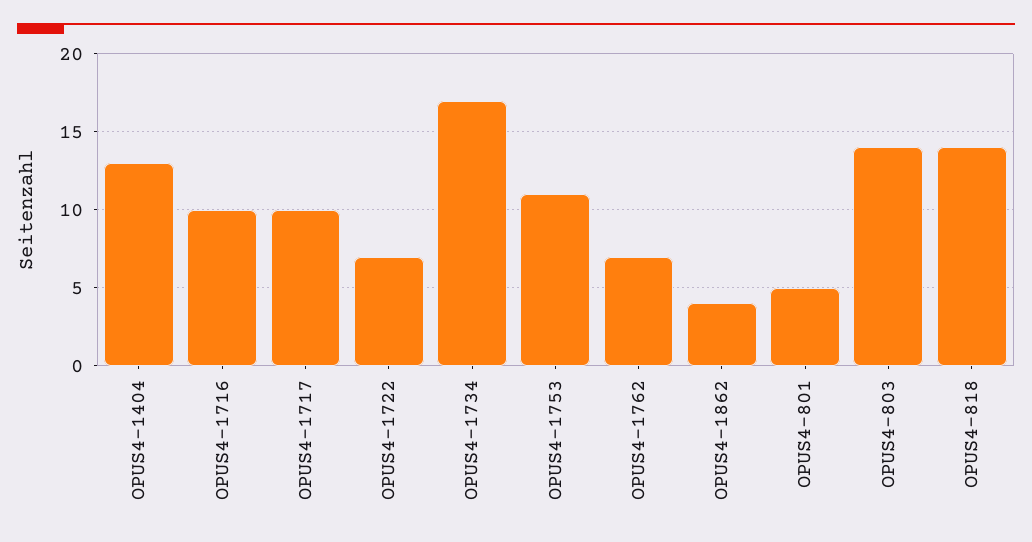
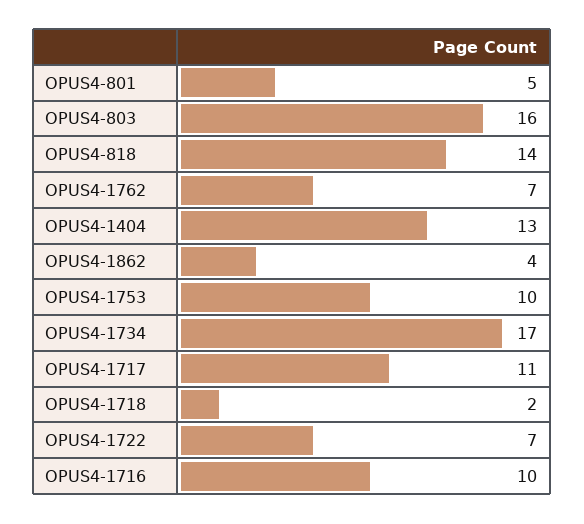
  {
    "OPUS4-1404": 13,
    "OPUS4-1716": 10,
-   "OPUS4-1717": 10,
+   "OPUS4-1717": 11,
    "OPUS4-1722": 7,
    "OPUS4-1734": 17,
-   "OPUS4-1753": 11,
+   "OPUS4-1753": 10,
    "OPUS4-1762": 7,
    "OPUS4-1862": 4,
    "OPUS4-801": 5,
-   "OPUS4-803": 14,
+   "OPUS4-803": 16,
-   "OPUS4-818": 14
+   "OPUS4-818": 14,
+   "OPUS4-1718": 2
  }

